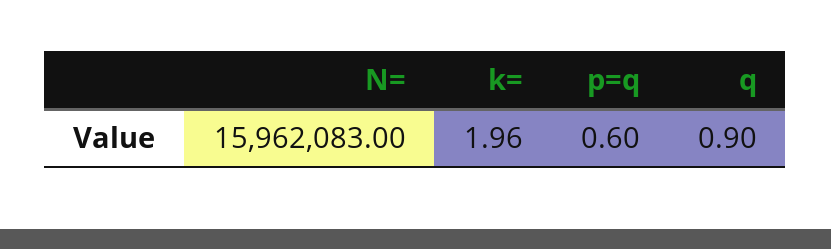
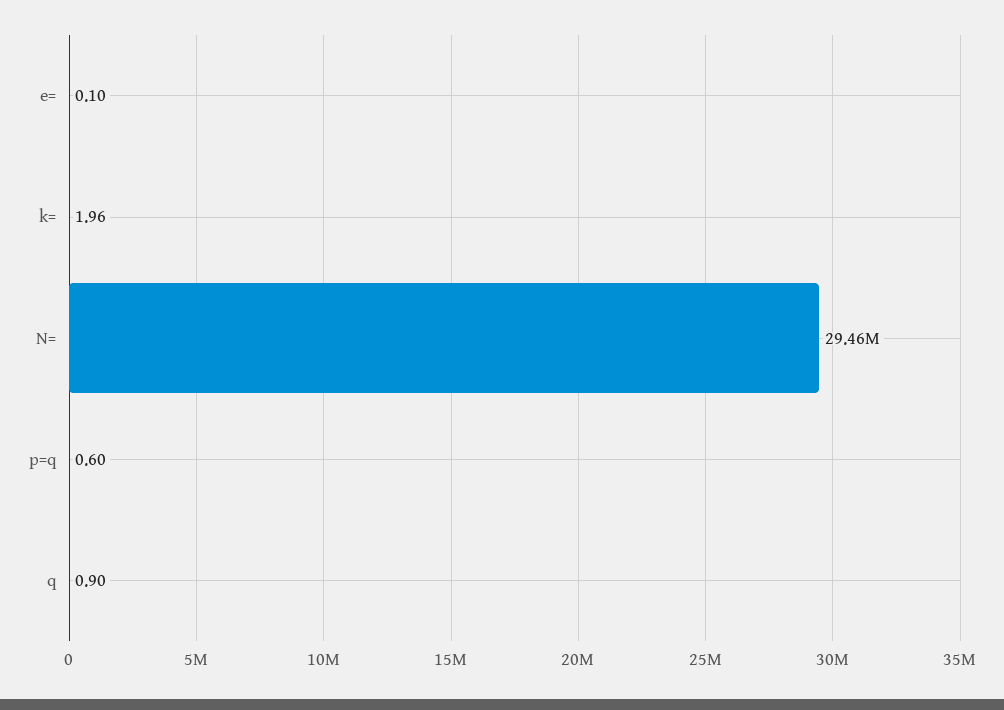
  {
-   "N=": 15962083,
+   "N=": 29460000,
    "k=": 1.96,
    "p=q": 0.6,
-   "q": 0.9
+   "q": 0.9,
+   "e=": 0.1
  }

